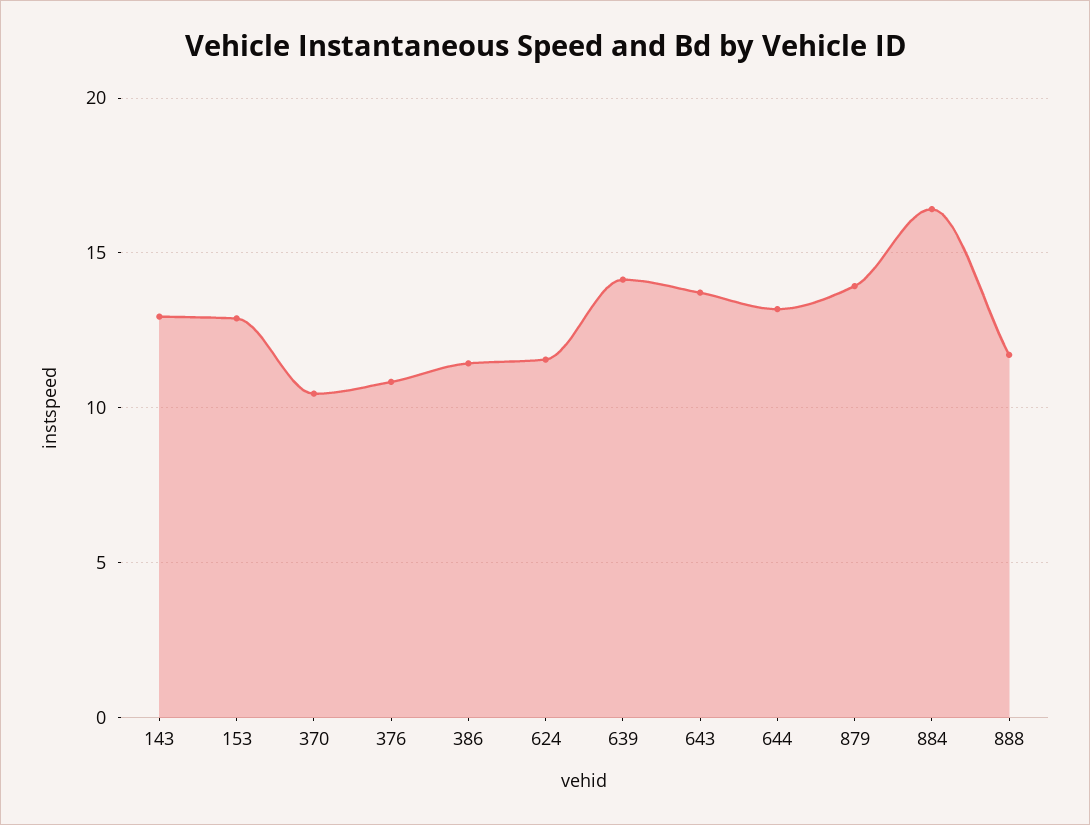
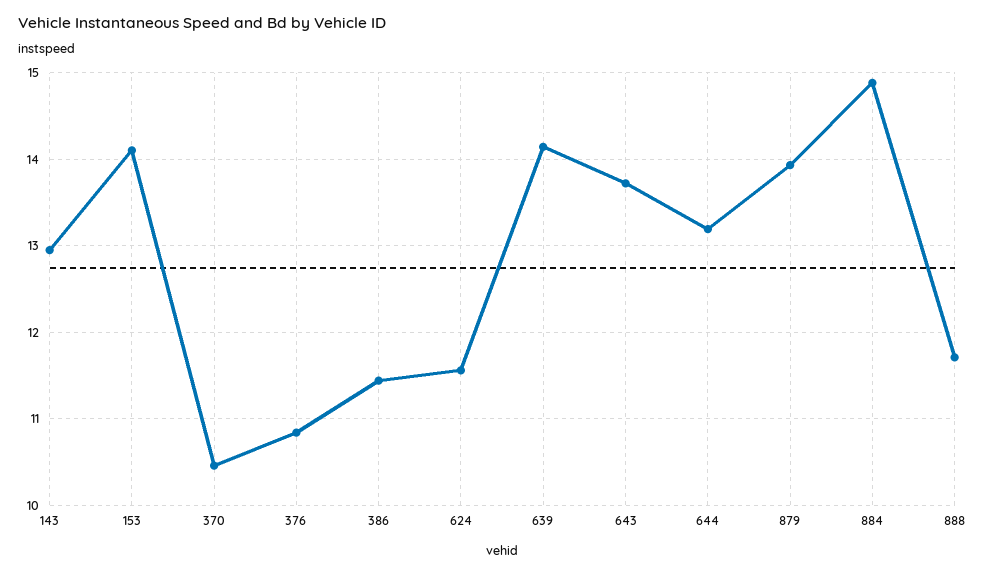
  {
    "143": 13,
-   "153": 13,
+   "153": 14.1,
    "370": 10.5,
    "376": 10.8,
    "386": 11.4,
    "624": 11.6,
    "639": 14.1,
    "643": 13.7,
    "644": 13.2,
    "879": 13.9,
-   "884": 16.5,
+   "884": 14.9,
    "888": 11.7
  }

